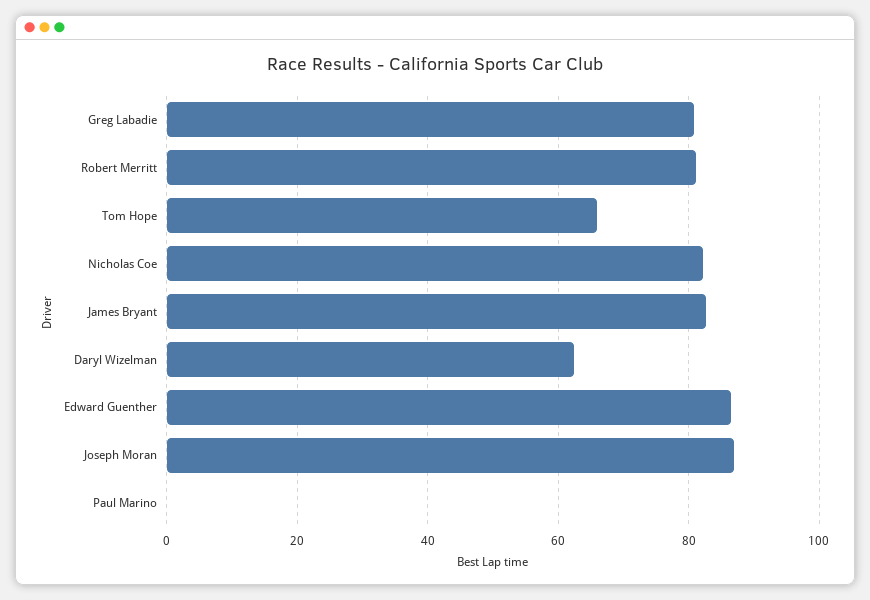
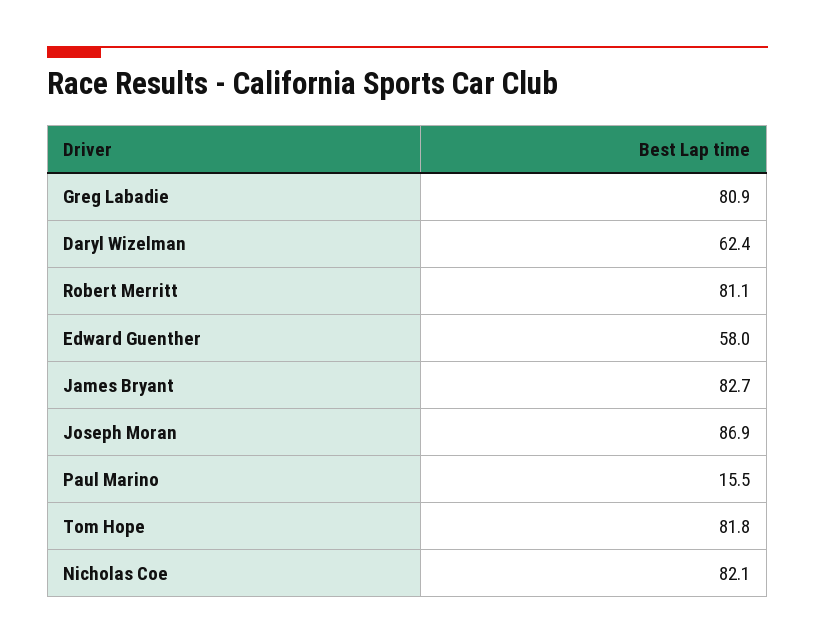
  {
    "Greg Labadie": 80.9,
    "Robert Merritt": 81.1,
-   "Tom Hope": 66,
+   "Tom Hope": 81.8,
    "Nicholas Coe": 82.1,
    "James Bryant": 82.7,
    "Daryl Wizelman": 62.4,
-   "Edward Guenther": 86,
+   "Edward Guenther": 58,
    "Joseph Moran": 86.9,
-   "Paul Marino": 0
+   "Paul Marino": 15.5
  }

